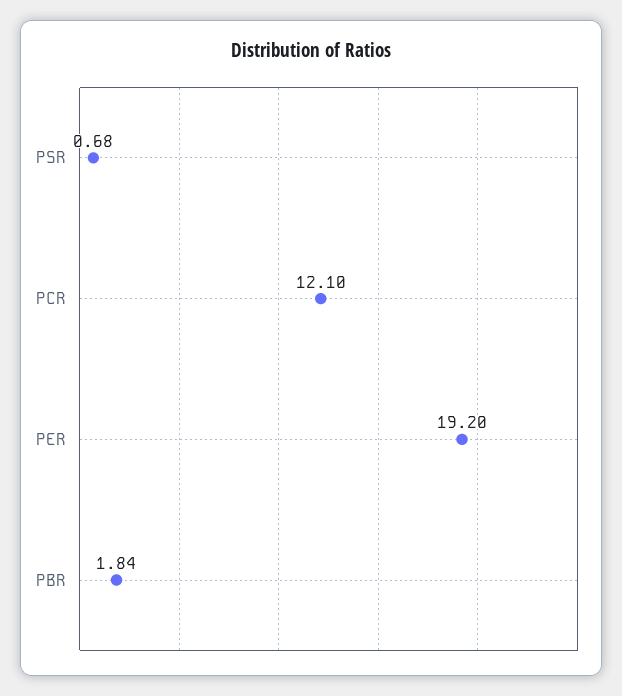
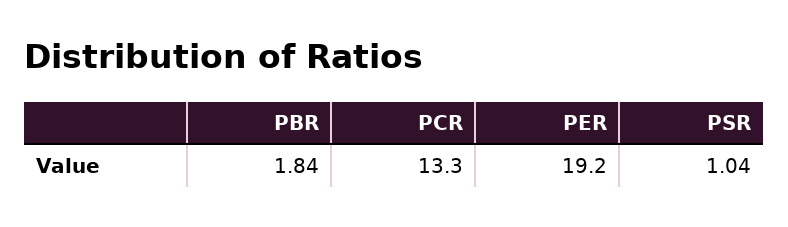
  {
-   "PSR": 0.68,
+   "PSR": 1.04,
-   "PCR": 12.1,
+   "PCR": 13.3,
    "PER": 19.2,
    "PBR": 1.84
  }

